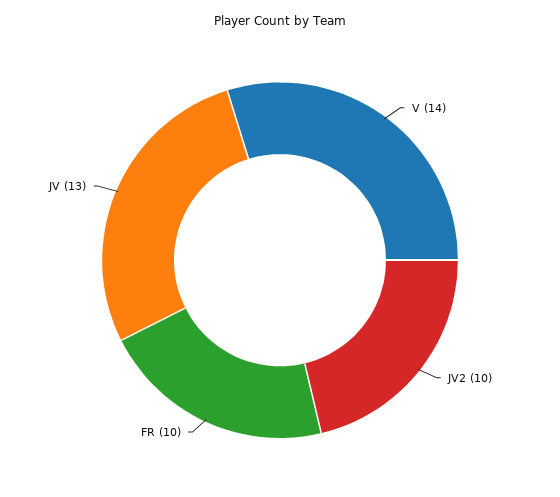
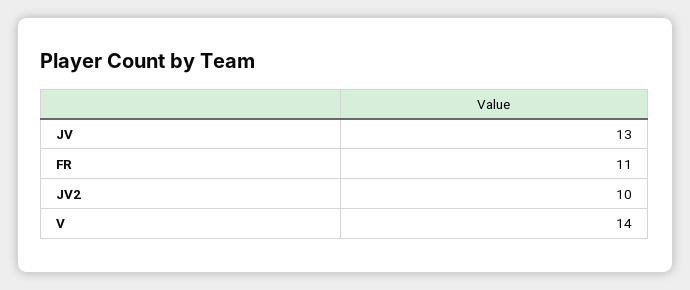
  {
    "V": 14,
    "JV2": 10,
-   "FR": 10,
+   "FR": 11,
    "JV": 13
  }

